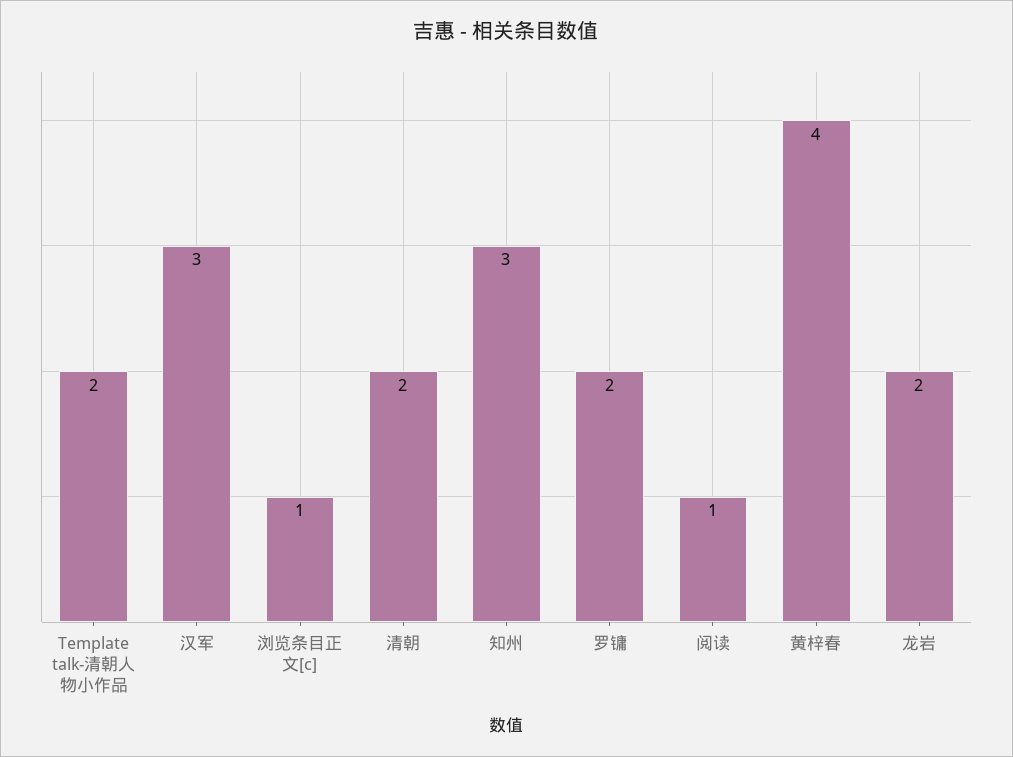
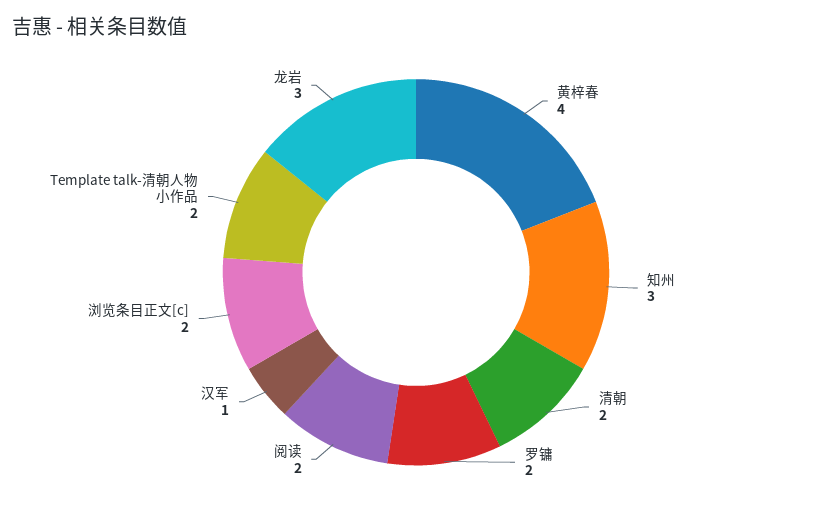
  {
    "Template talk-清朝人物小作品": 2,
-   "汉军": 3,
+   "汉军": 1,
-   "浏览条目正文[c]": 1,
+   "浏览条目正文[c]": 2,
    "清朝": 2,
    "知州": 3,
    "罗镛": 2,
-   "阅读": 1,
+   "阅读": 2,
    "黄梓春": 4,
-   "龙岩": 2
+   "龙岩": 3
  }

